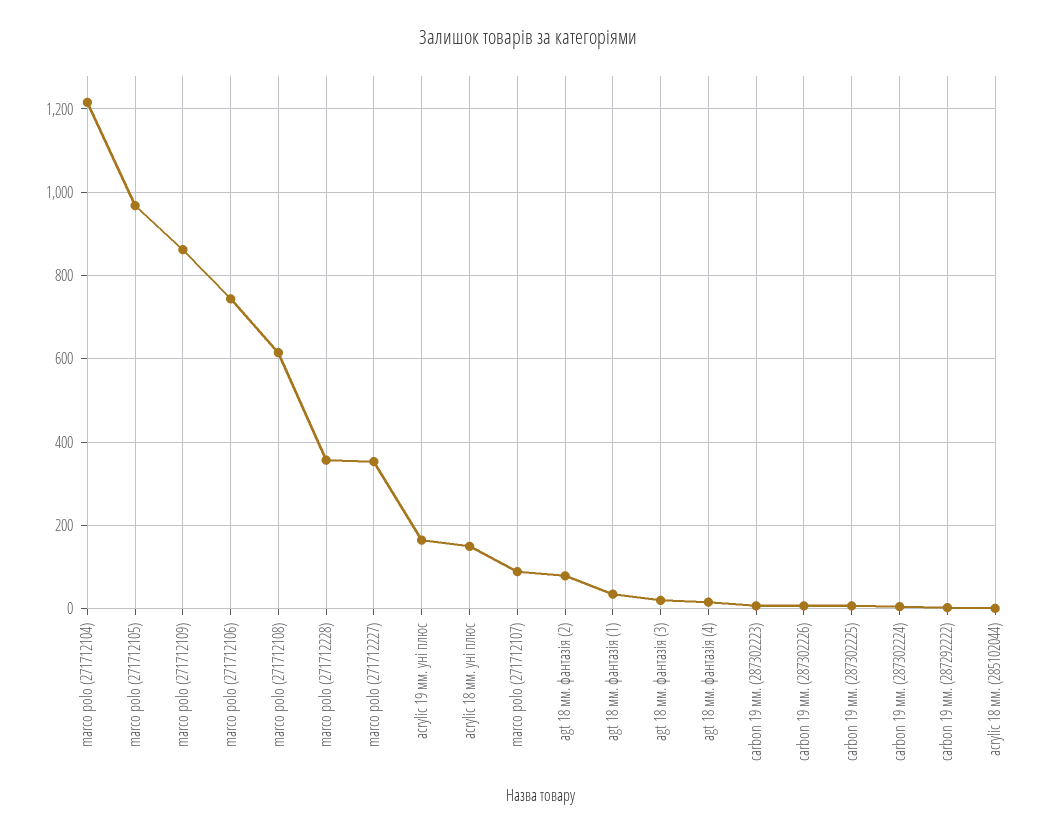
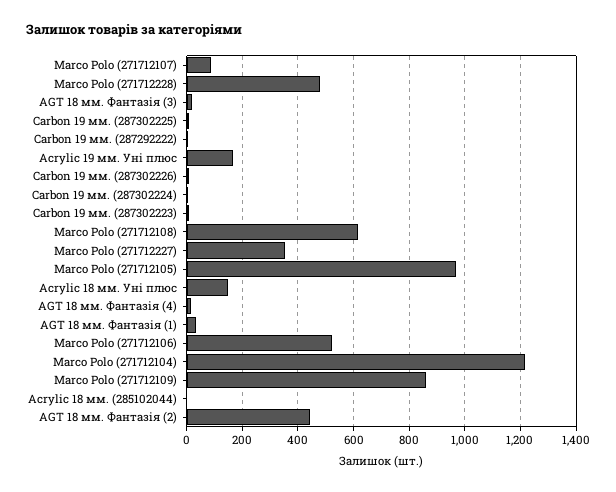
  {
    "marco polo (271712104)": 1220,
    "marco polo (271712105)": 960,
    "marco polo (271712109)": 860,
-   "marco polo (271712106)": 740,
+   "marco polo (271712106)": 525,
    "marco polo (271712108)": 620,
-   "marco polo (271712228)": 360,
+   "marco polo (271712228)": 475,
    "marco polo (271712227)": 360,
    "acrylic 19 мм. уні плюс": 160,
    "acrylic 18 мм. уні плюс": 160,
    "marco polo (271712107)": 80,
-   "agt 18 мм. фантазія (2)": 80,
+   "agt 18 мм. фантазія (2)": 450,
    "agt 18 мм. фантазія (1)": 40,
    "agt 18 мм. фантазія (3)": 20,
    "agt 18 мм. фантазія (4)": 20,
    "carbon 19 мм. (287302223)": 0,
    "carbon 19 мм. (287302226)": 0,
    "carbon 19 мм. (287302225)": 0,
    "carbon 19 мм. (287302224)": 0,
    "carbon 19 мм. (287292222)": 0,
    "acrylic 18 мм. (285102044)": 0
  }

